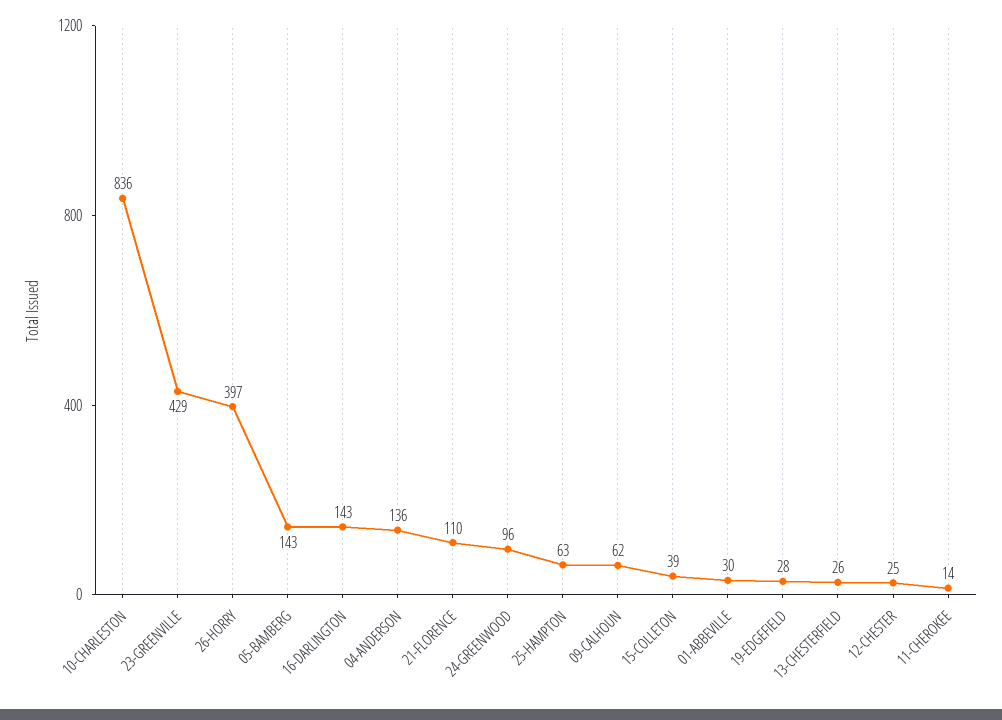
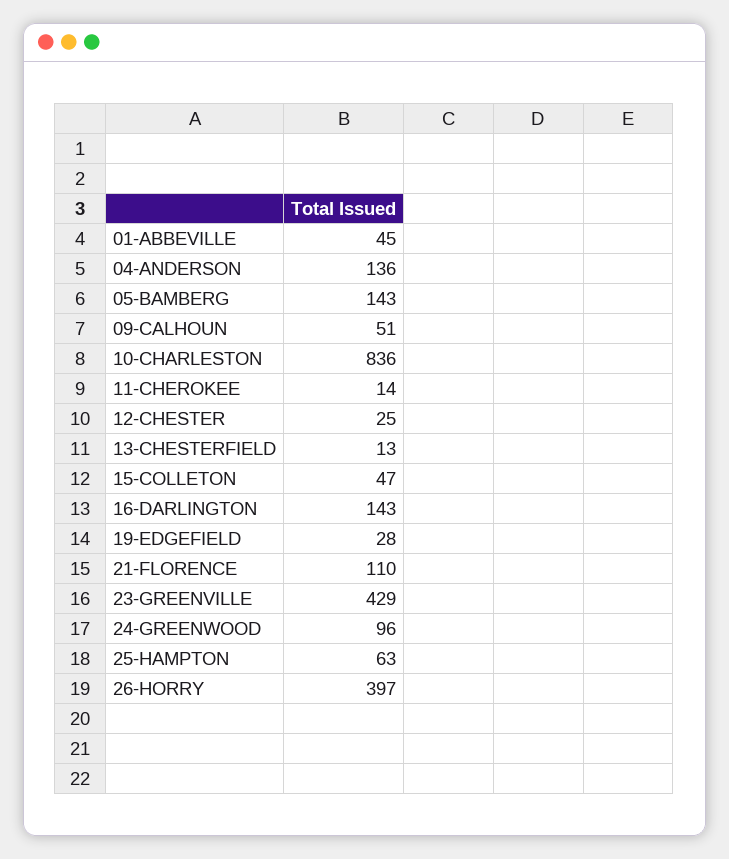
  {
    "10-CHARLESTON": 836,
    "23-GREENVILLE": 429,
    "26-HORRY": 397,
    "05-BAMBERG": 143,
    "16-DARLINGTON": 143,
    "04-ANDERSON": 136,
    "21-FLORENCE": 110,
    "24-GREENWOOD": 96,
    "25-HAMPTON": 63,
-   "09-CALHOUN": 62,
+   "09-CALHOUN": 51,
-   "15-COLLETON": 39,
+   "15-COLLETON": 47,
-   "01-ABBEVILLE": 30,
+   "01-ABBEVILLE": 45,
    "19-EDGEFIELD": 28,
-   "13-CHESTERFIELD": 26,
+   "13-CHESTERFIELD": 13,
    "12-CHESTER": 25,
    "11-CHEROKEE": 14
  }

